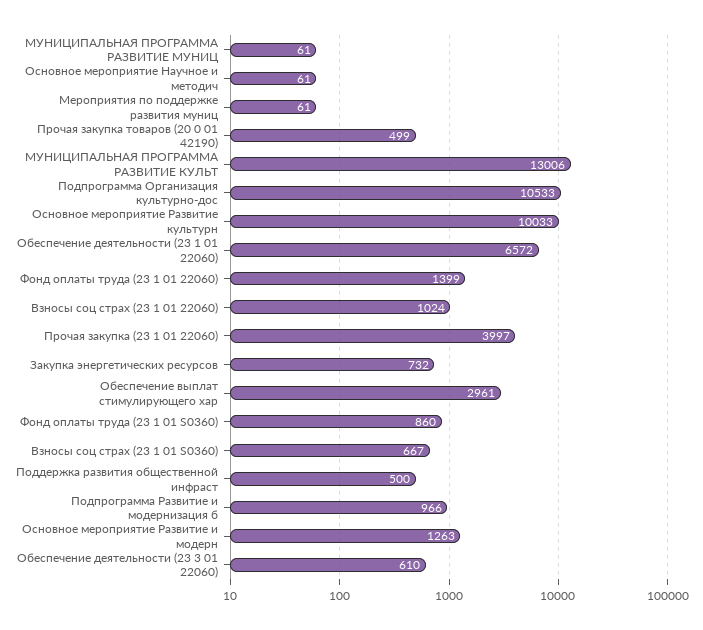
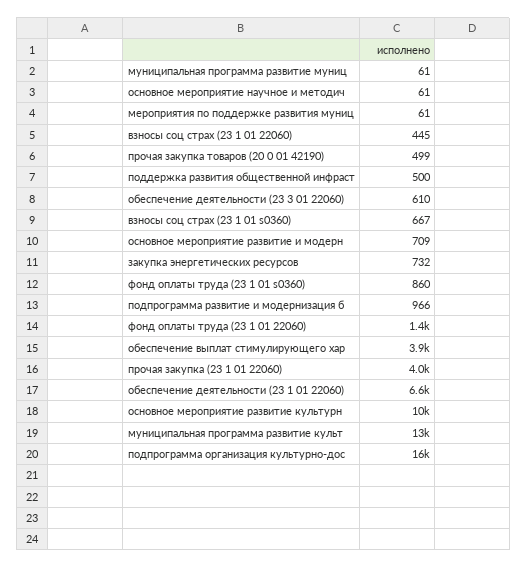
  {
    "МУНИЦИПАЛЬНАЯ ПРОГРАММА РАЗВИТИЕ МУНИЦ": 61,
    "Основное мероприятие Научное и методич": 61,
    "Мероприятия по поддержке развития муниц": 61,
    "Прочая закупка товаров (20 0 01 42190)": 499,
    "МУНИЦИПАЛЬНАЯ ПРОГРАММА РАЗВИТИЕ КУЛЬТ": 13006,
-   "Подпрограмма Организация культурно-дос": 10533,
+   "Подпрограмма Организация культурно-дос": 16000,
    "Основное мероприятие Развитие культурн": 10033,
    "Обеспечение деятельности (23 1 01 22060)": 6572,
    "Фонд оплаты труда (23 1 01 22060)": 1399,
-   "Взносы соц страх (23 1 01 22060)": 1024,
+   "Взносы соц страх (23 1 01 22060)": 445,
    "Прочая закупка (23 1 01 22060)": 3997,
    "Закупка энергетических ресурсов": 732,
-   "Обеспечение выплат стимулирующего хар": 2961,
+   "Обеспечение выплат стимулирующего хар": 3900,
    "Фонд оплаты труда (23 1 01 S0360)": 860,
    "Взносы соц страх (23 1 01 S0360)": 667,
    "Поддержка развития общественной инфраст": 500,
    "Подпрограмма Развитие и модернизация б": 966,
-   "Основное мероприятие Развитие и модерн": 1263,
+   "Основное мероприятие Развитие и модерн": 709,
    "Обеспечение деятельности (23 3 01 22060)": 610
  }

